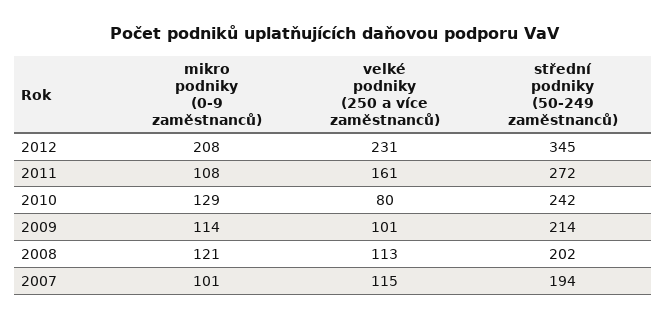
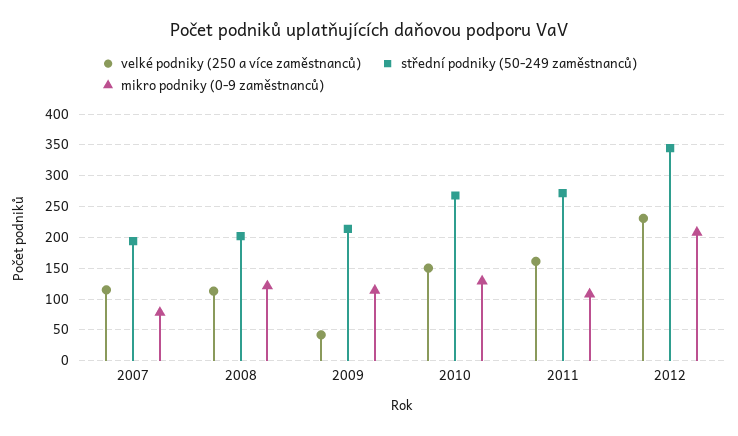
  {
    "mikro podniky (0-9 zaměstnanců)": {
      "2012": 208,
      "2011": 108,
      "2010": 129,
      "2009": 114,
      "2008": 121,
-     "2007": 101
+     "2007": 80
    },
    "velké podniky (250 a více zaměstnanců)": {
      "2012": 231,
      "2011": 161,
-     "2010": 80,
+     "2010": 150,
-     "2009": 101,
+     "2009": 40,
      "2008": 113,
      "2007": 115
    },
    "střední podniky (50-249 zaměstnanců)": {
      "2012": 345,
      "2011": 272,
-     "2010": 242,
+     "2010": 270,
      "2009": 214,
      "2008": 202,
      "2007": 194
    }
  }

